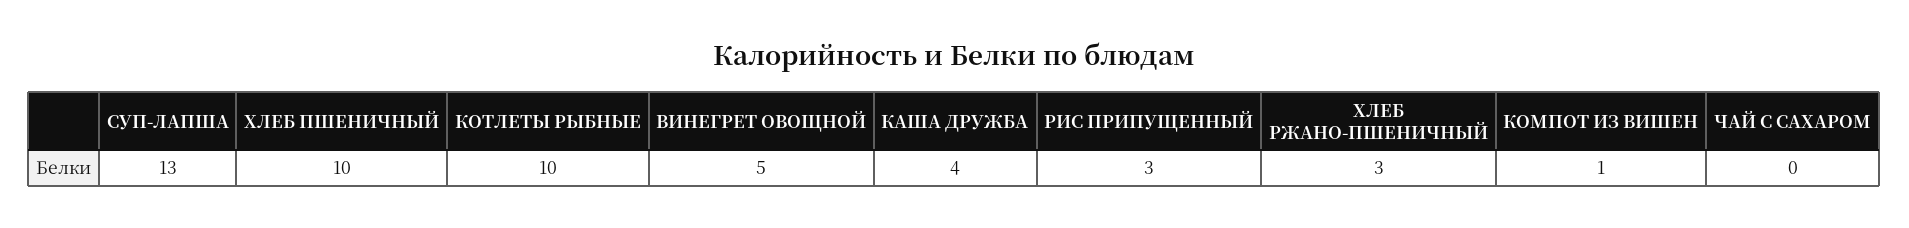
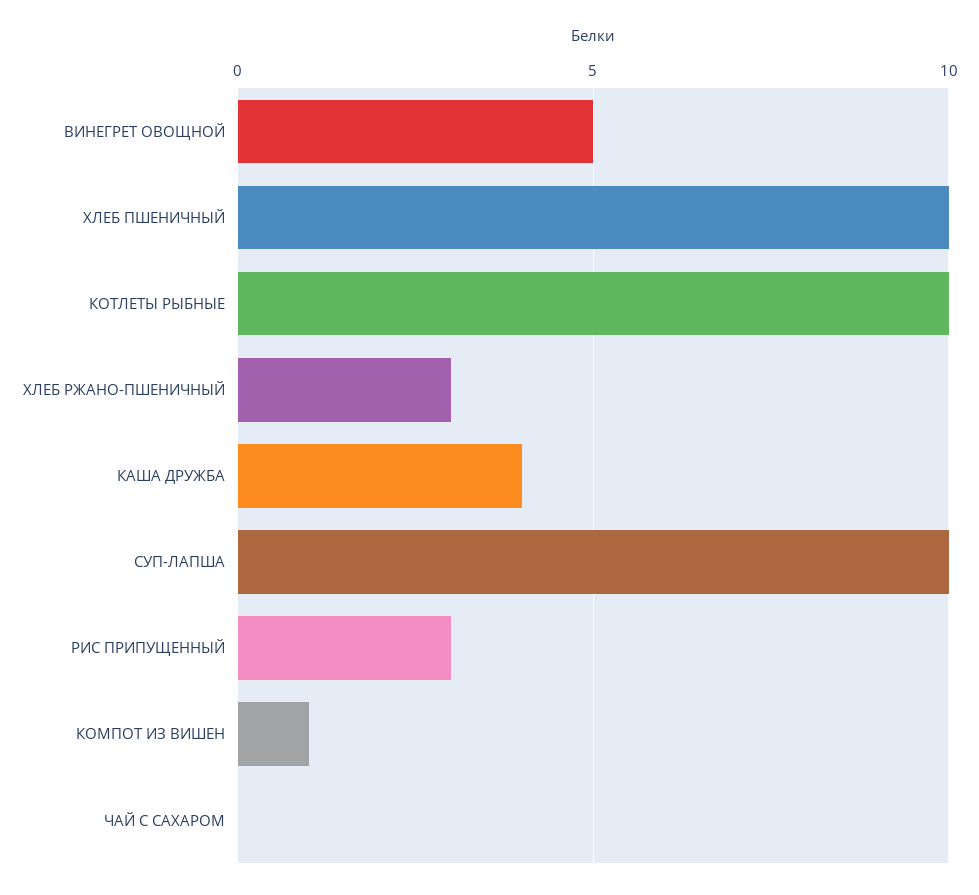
  {
-   "СУП-ЛАПША": 13,
+   "СУП-ЛАПША": 10,
    "ХЛЕБ ПШЕНИЧНЫЙ": 10,
    "КОТЛЕТЫ РЫБНЫЕ": 10,
    "ВИНЕГРЕТ ОВОЩНОЙ": 5,
    "КАША ДРУЖБА": 4,
    "РИС ПРИПУЩЕННЫЙ": 3,
    "ХЛЕБ РЖАНО-ПШЕНИЧНЫЙ": 3,
    "КОМПОТ ИЗ ВИШЕН": 1,
    "ЧАЙ С САХАРОМ": 0
  }

